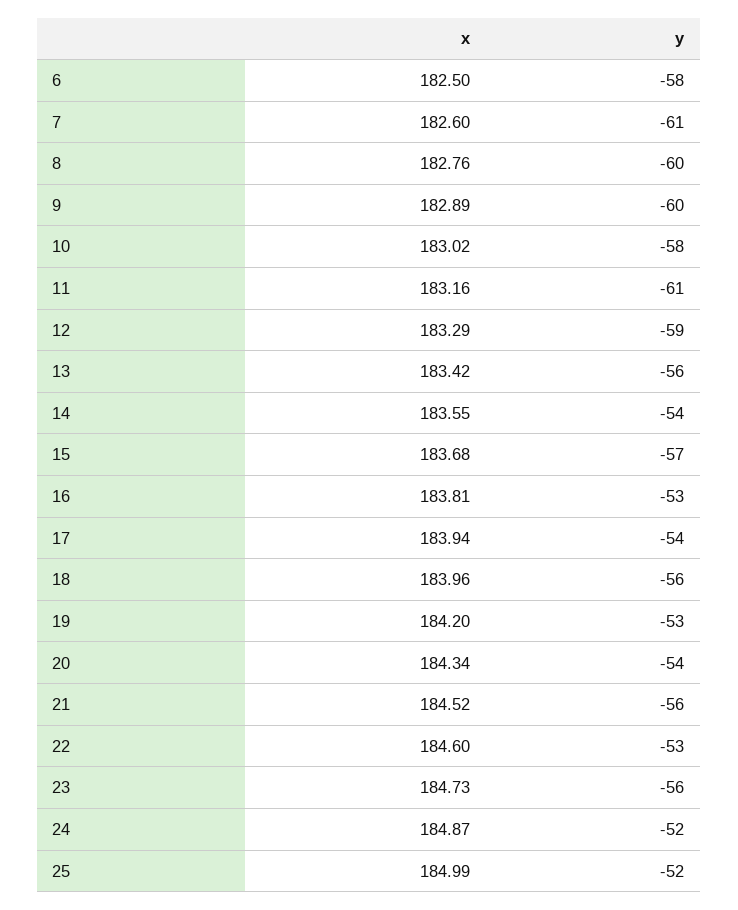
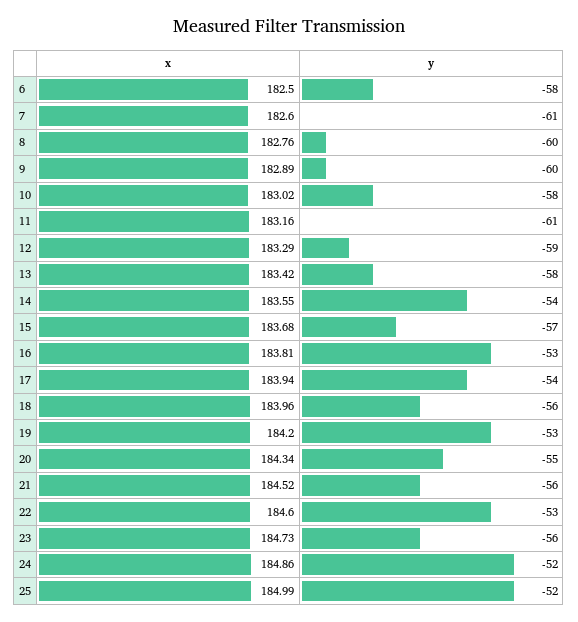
  {
    "x": {
      "6": 182.5,
      "7": 182.6,
      "8": 182.76,
      "9": 182.89,
      "10": 183.02,
      "11": 183.16,
      "12": 183.29,
      "13": 183.42,
      "14": 183.55,
      "15": 183.68,
      "16": 183.81,
      "17": 183.94,
      "18": 183.96,
      "19": 184.2,
      "20": 184.34,
      "21": 184.52,
      "22": 184.6,
      "23": 184.73,
-     "24": 184.87,
+     "24": 184.86,
      "25": 184.99
    },
    "y": {
      "6": -58,
      "7": -61,
      "8": -60,
      "9": -60,
      "10": -58,
      "11": -61,
      "12": -59,
-     "13": -56,
+     "13": -58,
      "14": -54,
      "15": -57,
      "16": -53,
      "17": -54,
      "18": -56,
      "19": -53,
-     "20": -54,
+     "20": -55,
      "21": -56,
      "22": -53,
      "23": -56,
      "24": -52,
      "25": -52
    }
  }

